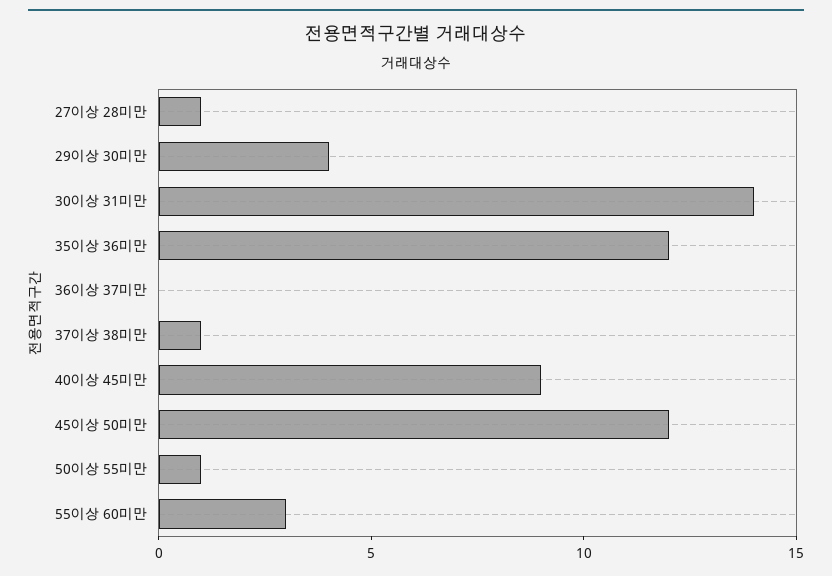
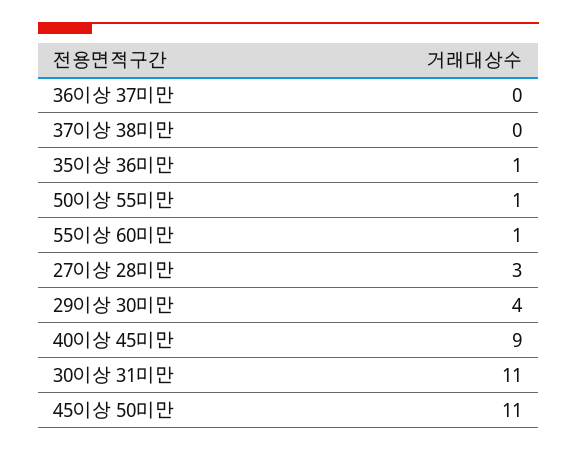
  {
-   "27이상 28미만": 1,
+   "27이상 28미만": 3,
    "29이상 30미만": 4,
-   "30이상 31미만": 14,
+   "30이상 31미만": 11,
-   "35이상 36미만": 12,
+   "35이상 36미만": 1,
    "36이상 37미만": 0,
-   "37이상 38미만": 1,
+   "37이상 38미만": 0,
    "40이상 45미만": 9,
-   "45이상 50미만": 12,
+   "45이상 50미만": 11,
    "50이상 55미만": 1,
-   "55이상 60미만": 3
+   "55이상 60미만": 1
  }

